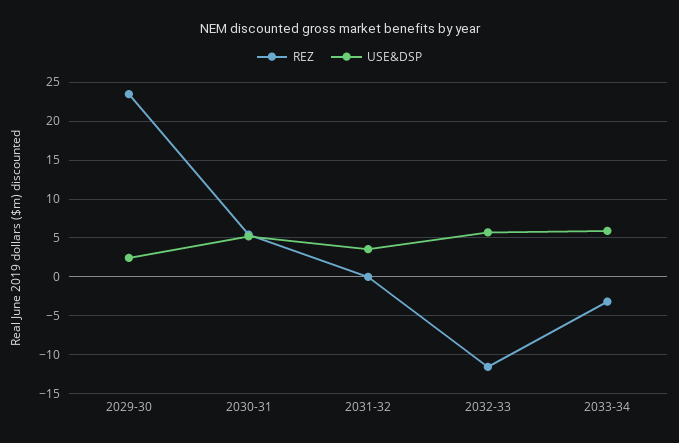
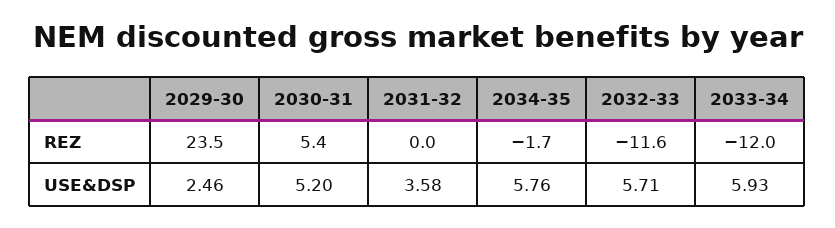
  {
    "REZ": {
      "2029-30": 23.5,
      "2030-31": 5.4,
      "2031-32": 0,
      "2032-33": -11.6,
-     "2033-34": -3
+     "2033-34": -12,
+     "2034-35": -1.7
    },
    "USE&DSP": {
      "2029-30": 2.46,
      "2030-31": 5.2,
      "2031-32": 3.58,
      "2032-33": 5.71,
-     "2033-34": 5.93
+     "2033-34": 5.93,
+     "2034-35": 5.76
    }
  }

